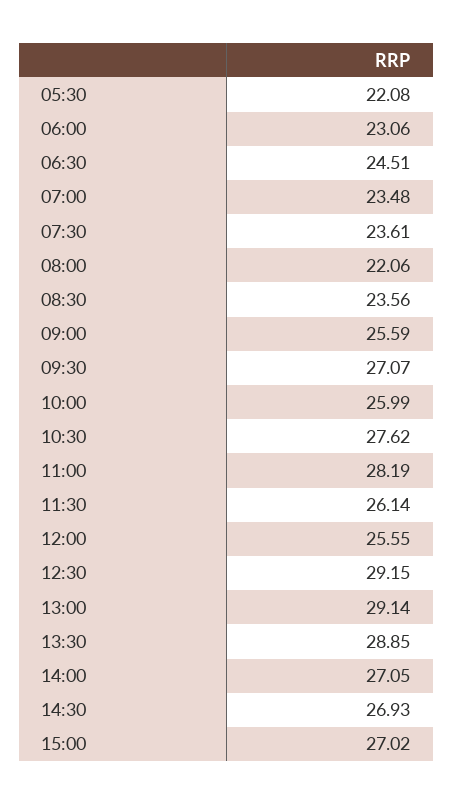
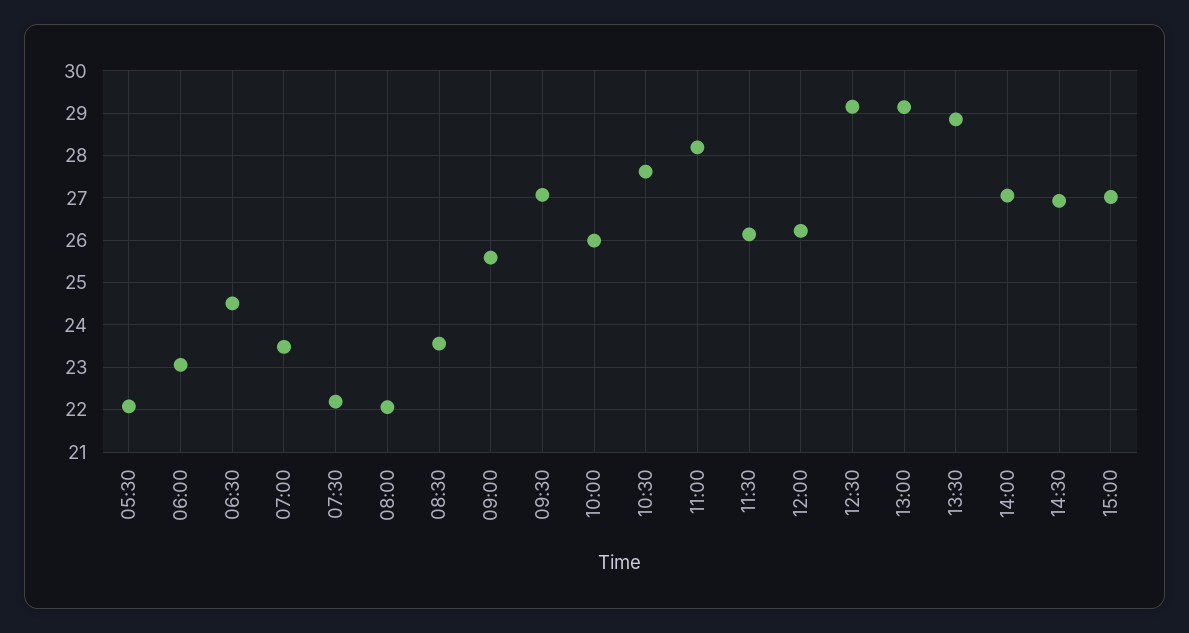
  {
    "05:30": 22.08,
    "06:00": 23.06,
    "06:30": 24.51,
    "07:00": 23.48,
-   "07:30": 23.61,
+   "07:30": 22.2,
    "08:00": 22.06,
    "08:30": 23.56,
    "09:00": 25.59,
    "09:30": 27.07,
    "10:00": 25.99,
    "10:30": 27.62,
    "11:00": 28.19,
    "11:30": 26.14,
-   "12:00": 25.55,
+   "12:00": 26.2,
    "12:30": 29.15,
    "13:00": 29.14,
    "13:30": 28.85,
    "14:00": 27.05,
    "14:30": 26.93,
    "15:00": 27.02
  }

